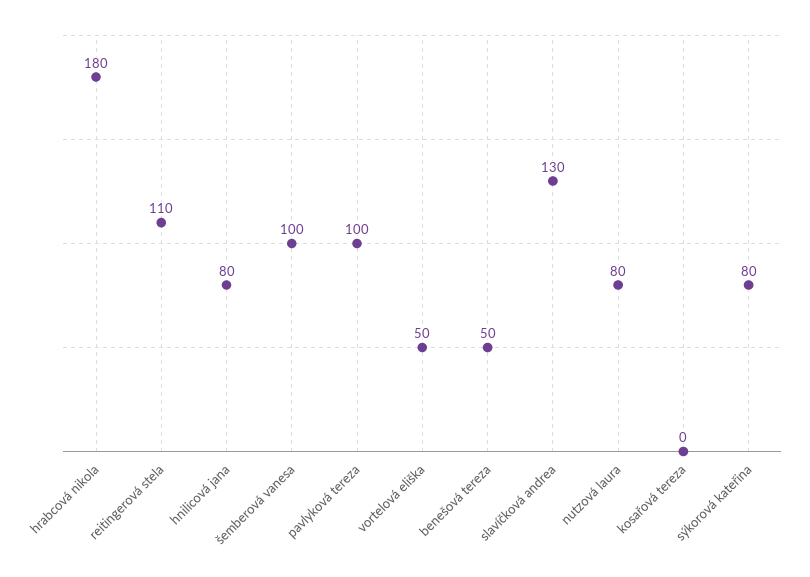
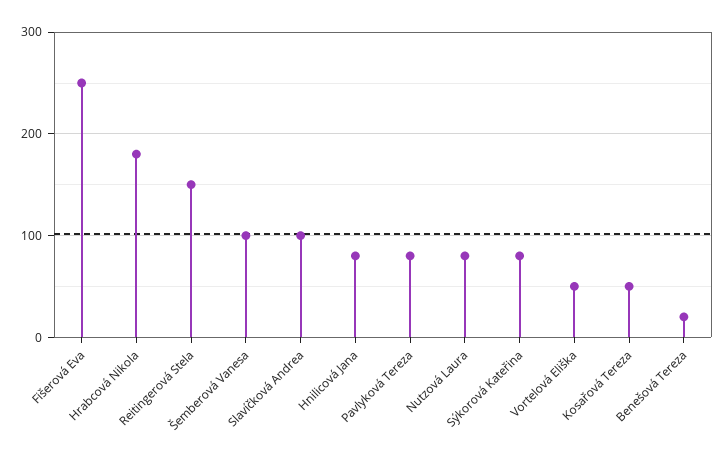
  {
    "hrabcová nikola": 180,
-   "reitingerová stela": 110,
+   "reitingerová stela": 150,
    "hnilicová jana": 80,
    "šemberová vanesa": 100,
-   "pavlyková tereza": 100,
+   "pavlyková tereza": 80,
    "vortelová eliška": 50,
-   "benešová tereza": 50,
+   "benešová tereza": 20,
-   "slavíčková andrea": 130,
+   "slavíčková andrea": 100,
    "nutzová laura": 80,
-   "kosařová tereza": 0,
+   "kosařová tereza": 50,
-   "sýkorová kateřina": 80
+   "sýkorová kateřina": 80,
+   "Fišerová Eva": 250
  }

